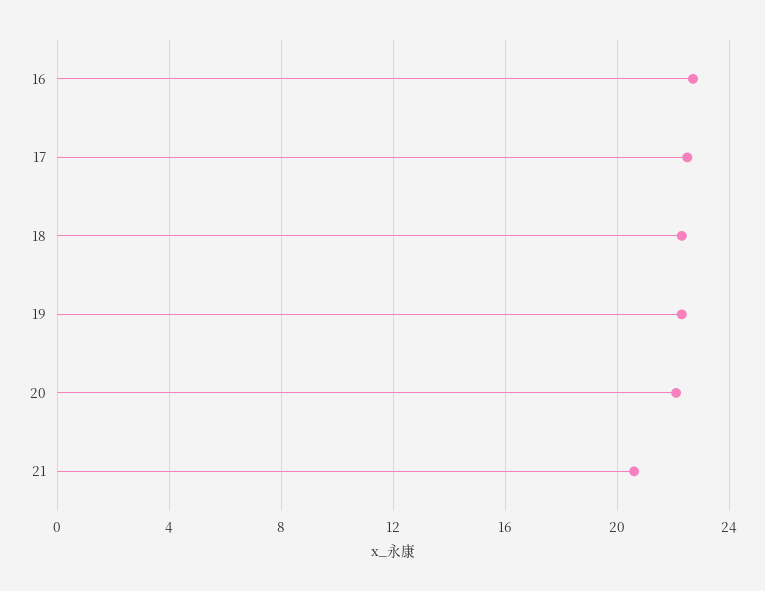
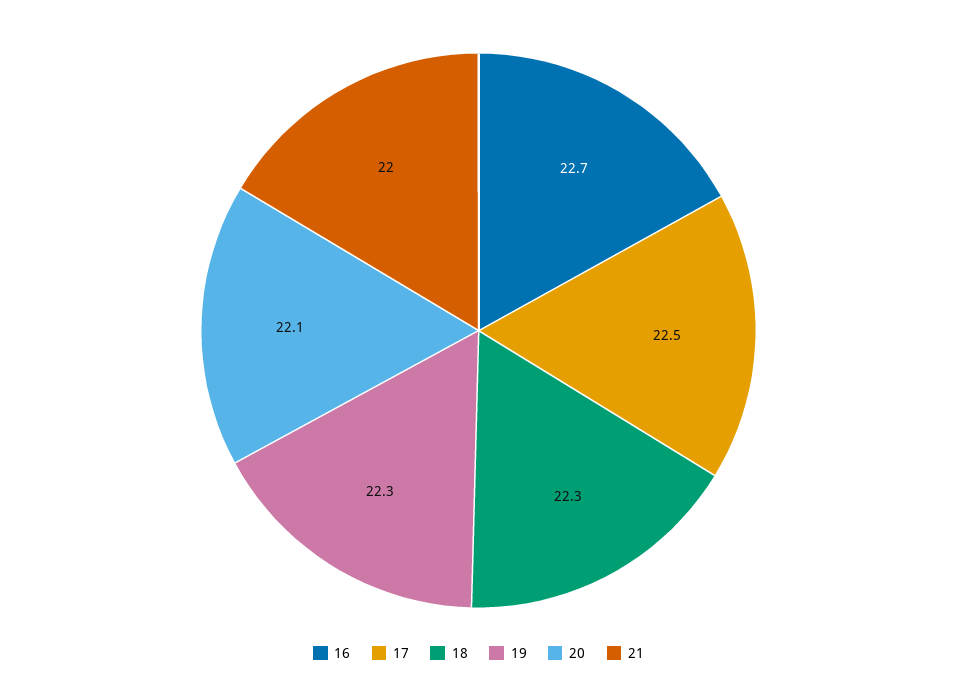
  {
    "16": 22.7,
    "17": 22.5,
    "18": 22.3,
    "19": 22.3,
    "20": 22.1,
-   "21": 20.5
+   "21": 22
  }

